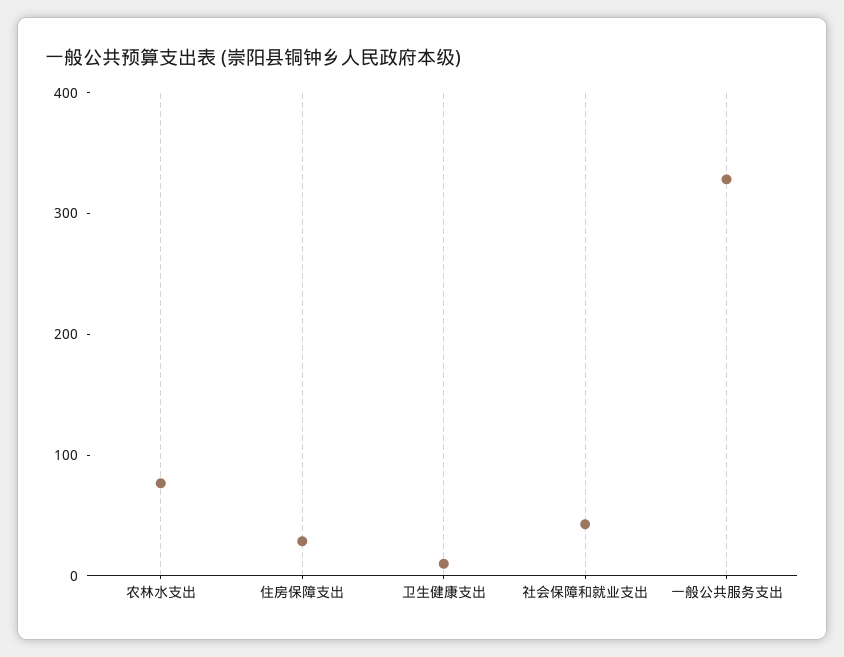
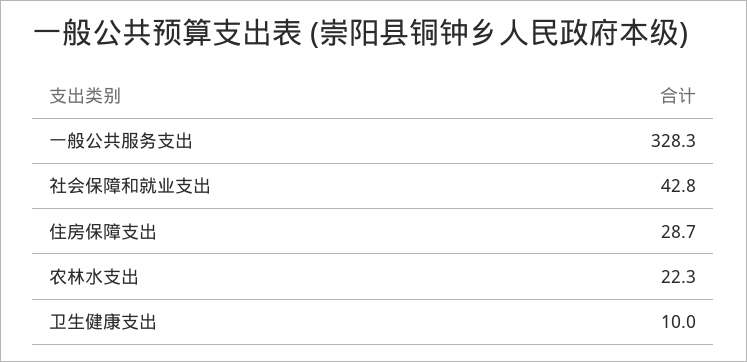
  {
-   "农林水支出": 80,
+   "农林水支出": 22.3,
    "住房保障支出": 28.7,
    "卫生健康支出": 10,
    "社会保障和就业支出": 42.8,
    "一般公共服务支出": 328.3
  }

